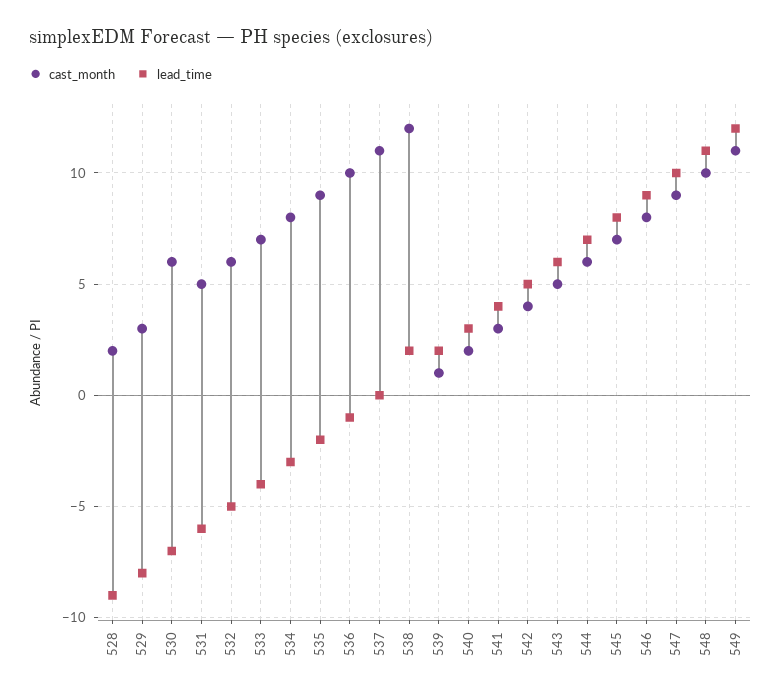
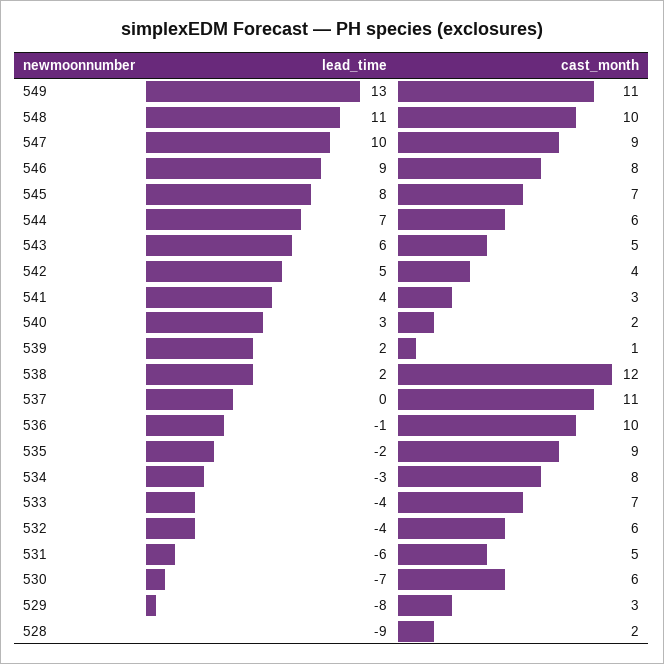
  {
    "cast_month": {
      "528": 2,
      "529": 3,
      "530": 6,
      "531": 5,
      "532": 6,
      "533": 7,
      "534": 8,
      "535": 9,
      "536": 10,
      "537": 11,
      "538": 12,
      "539": 1,
      "540": 2,
      "541": 3,
      "542": 4,
      "543": 5,
      "544": 6,
      "545": 7,
      "546": 8,
      "547": 9,
      "548": 10,
      "549": 11
    },
    "lead_time": {
      "528": -9,
      "529": -8,
      "530": -7,
      "531": -6,
-     "532": -5,
+     "532": -4,
      "533": -4,
      "534": -3,
      "535": -2,
      "536": -1,
      "537": 0,
      "538": 2,
      "539": 2,
      "540": 3,
      "541": 4,
      "542": 5,
      "543": 6,
      "544": 7,
      "545": 8,
      "546": 9,
      "547": 10,
      "548": 11,
-     "549": 12
+     "549": 13
    }
  }

